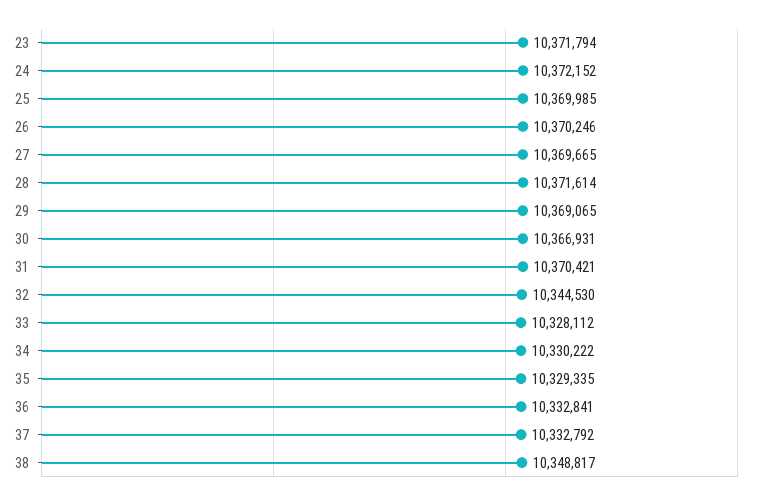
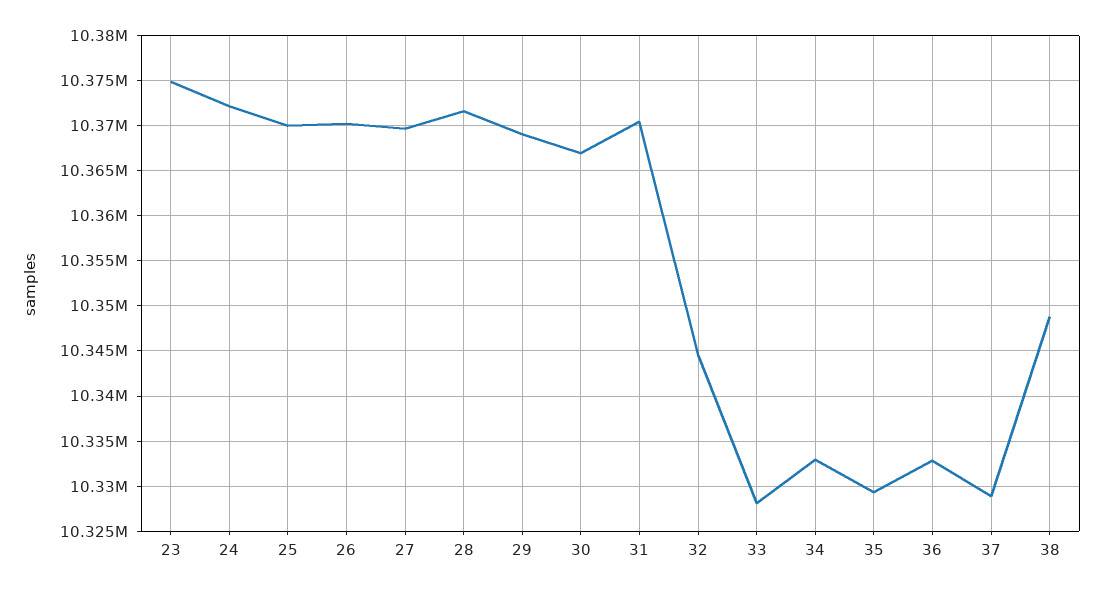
  {
-   "23": 10371794,
+   "23": 10375000,
    "24": 10372152,
    "25": 10369985,
    "26": 10370246,
    "27": 10369665,
    "28": 10371614,
    "29": 10369065,
    "30": 10366931,
    "31": 10370421,
    "32": 10344530,
    "33": 10328112,
-   "34": 10330222,
+   "34": 10333000,
    "35": 10329335,
    "36": 10332841,
-   "37": 10332792,
+   "37": 10329000,
    "38": 10348817
  }

